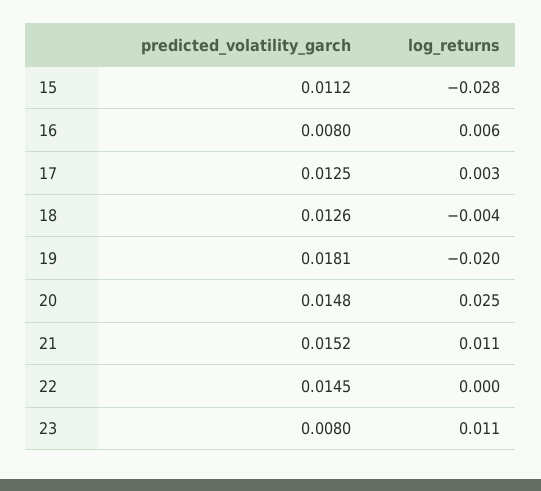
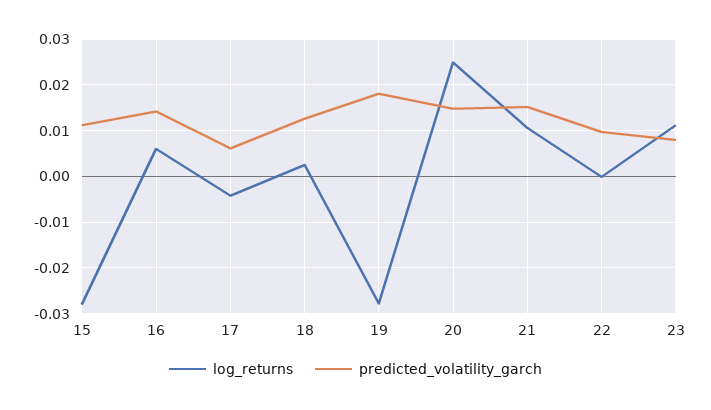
  {
    "predicted_volatility_garch": {
      "15": 0.0112,
-     "16": 0.008,
+     "16": 0.014,
-     "17": 0.0125,
+     "17": 0.006,
      "18": 0.0126,
      "19": 0.0181,
      "20": 0.0148,
      "21": 0.0152,
-     "22": 0.0145,
+     "22": 0.01,
      "23": 0.008
    },
    "log_returns": {
      "15": -0.028,
      "16": 0.006,
-     "17": 0.003,
+     "17": -0.004,
-     "18": -0.004,
+     "18": 0.002,
-     "19": -0.02,
+     "19": -0.028,
      "20": 0.025,
      "21": 0.011,
      "22": 0,
      "23": 0.011
    }
  }

